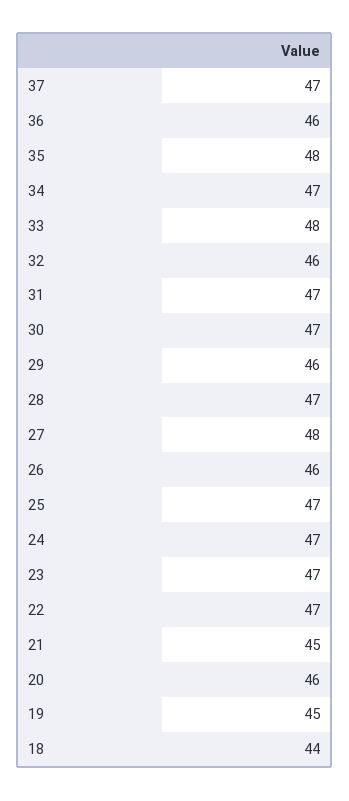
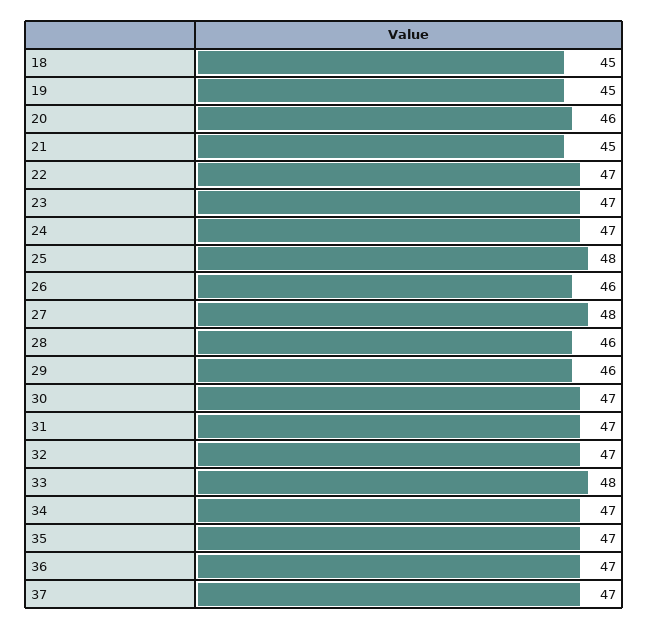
  {
    "37": 47,
-   "36": 46,
+   "36": 47,
-   "35": 48,
+   "35": 47,
    "34": 47,
    "33": 48,
-   "32": 46,
+   "32": 47,
    "31": 47,
    "30": 47,
    "29": 46,
-   "28": 47,
+   "28": 46,
    "27": 48,
    "26": 46,
-   "25": 47,
+   "25": 48,
    "24": 47,
    "23": 47,
    "22": 47,
    "21": 45,
    "20": 46,
    "19": 45,
-   "18": 44
+   "18": 45
  }

